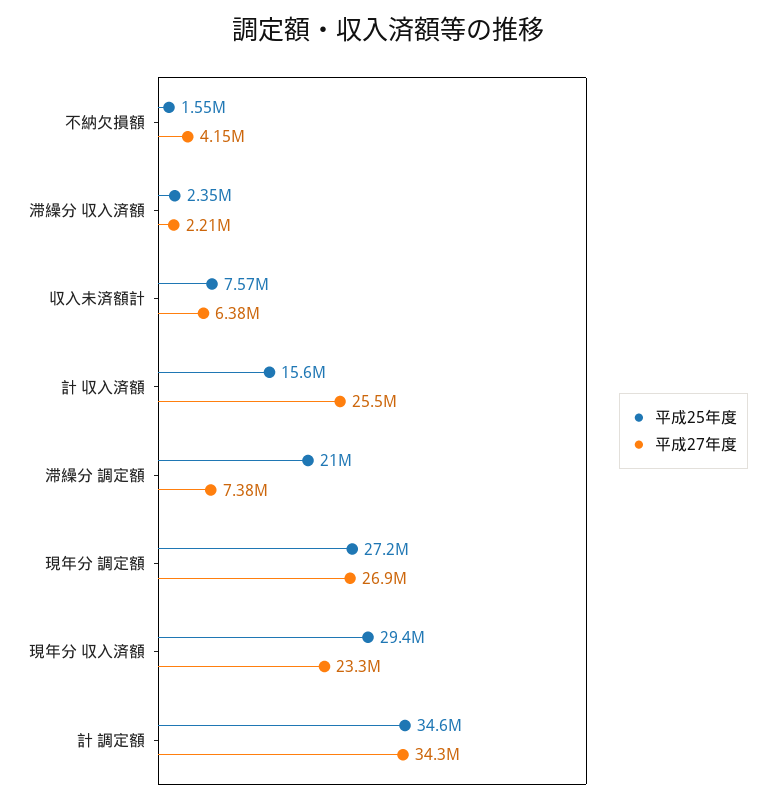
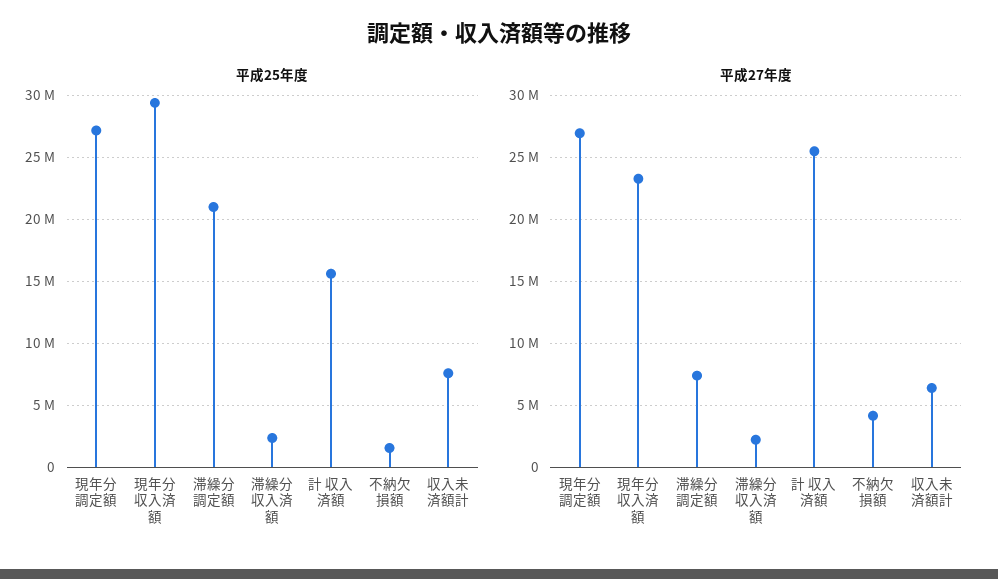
  {
    "平成25年度": {
      "不納欠損額": 1550000,
      "滞繰分 収入済額": 2350000,
      "収入未済額計": 7570000,
      "計 収入済額": 15600000,
      "滞繰分 調定額": 21000000,
      "現年分 調定額": 27200000,
-     "現年分 収入済額": 29400000,
+     "現年分 収入済額": 29400000
-     "計 調定額": 34600000
    },
    "平成27年度": {
      "不納欠損額": 4150000,
      "滞繰分 収入済額": 2210000,
      "収入未済額計": 6380000,
      "計 収入済額": 25500000,
      "滞繰分 調定額": 7380000,
      "現年分 調定額": 26900000,
-     "現年分 収入済額": 23300000,
+     "現年分 収入済額": 23300000
-     "計 調定額": 34300000
    }
  }

